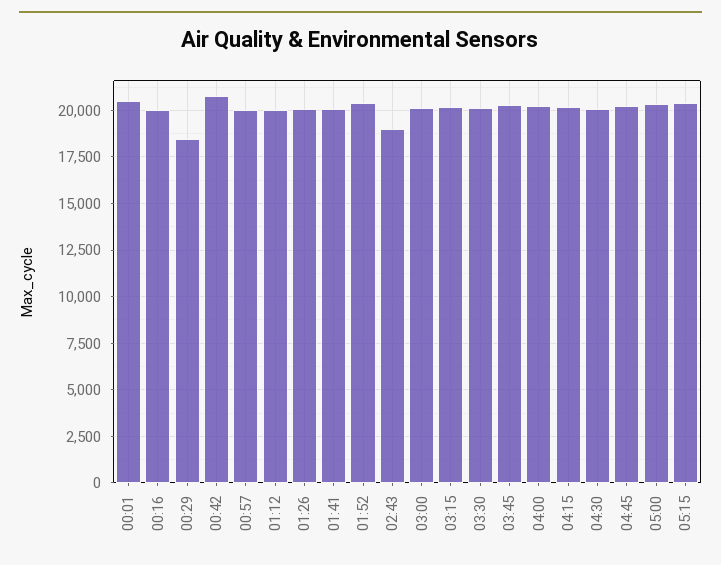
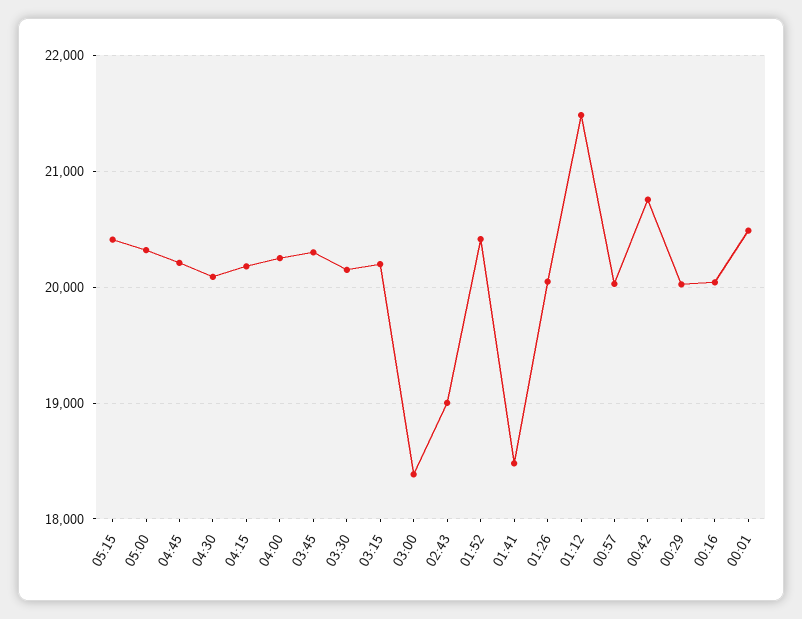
  {
    "00:01": 20500,
    "00:16": 20000,
-   "00:29": 18500,
+   "00:29": 20000,
    "00:42": 20800,
    "00:57": 20000,
-   "01:12": 20000,
+   "01:12": 21500,
    "01:26": 20000,
-   "01:41": 20000,
+   "01:41": 18500,
    "01:52": 20400,
    "02:43": 19000,
-   "03:00": 20000,
+   "03:00": 18400,
    "03:15": 20200,
    "03:30": 20200,
    "03:45": 20300,
    "04:00": 20300,
    "04:15": 20200,
    "04:30": 20100,
    "04:45": 20200,
    "05:00": 20300,
    "05:15": 20400
  }

